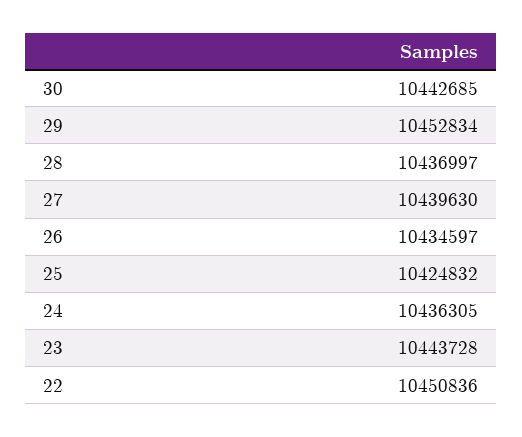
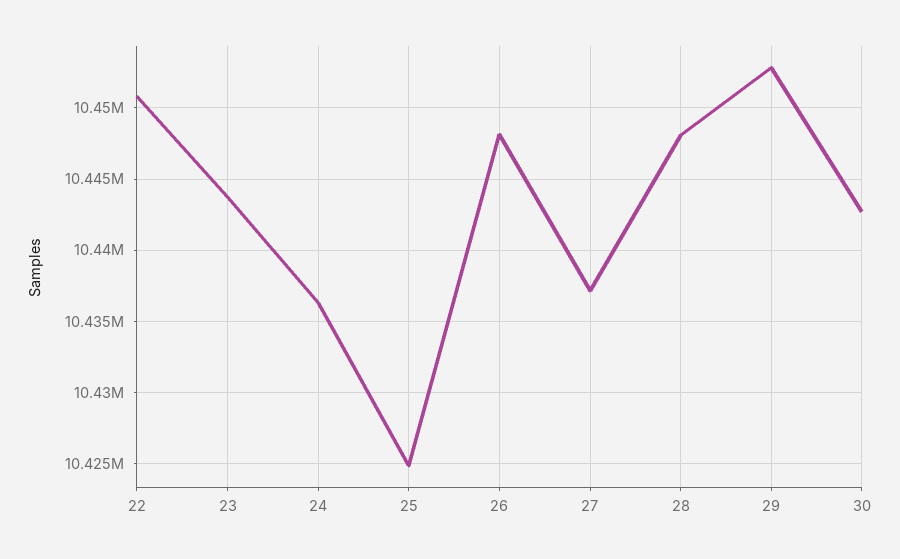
  {
    "30": 10442685,
    "29": 10452834,
-   "28": 10436997,
+   "28": 10448000,
-   "27": 10439630,
+   "27": 10437000,
-   "26": 10434597,
+   "26": 10448000,
    "25": 10424832,
    "24": 10436305,
    "23": 10443728,
    "22": 10450836
  }

